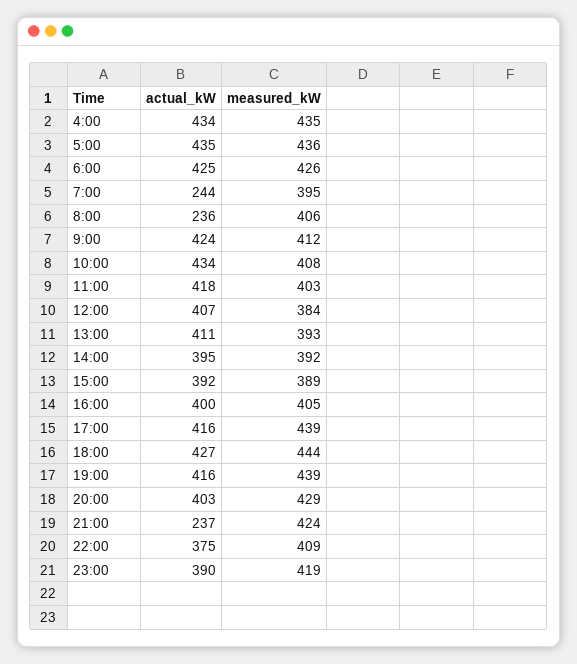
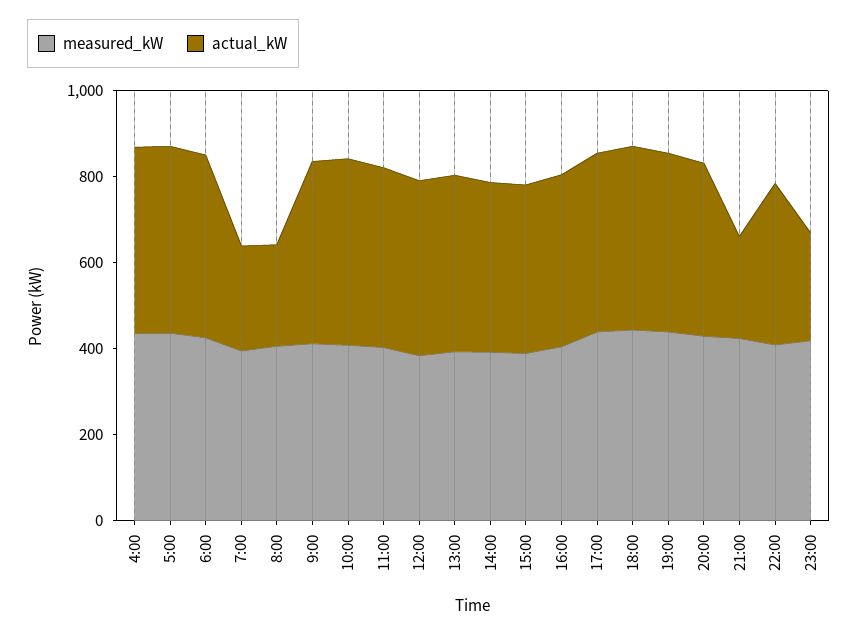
  {
    "actual_kW": {
      "4:00": 434,
      "5:00": 435,
      "6:00": 425,
      "7:00": 244,
      "8:00": 236,
      "9:00": 424,
      "10:00": 434,
      "11:00": 418,
      "12:00": 407,
      "13:00": 411,
      "14:00": 395,
      "15:00": 392,
      "16:00": 400,
      "17:00": 416,
      "18:00": 427,
      "19:00": 416,
      "20:00": 403,
      "21:00": 237,
      "22:00": 375,
-     "23:00": 390
+     "23:00": 250
    },
    "measured_kW": {
      "4:00": 435,
      "5:00": 436,
      "6:00": 426,
      "7:00": 395,
      "8:00": 406,
      "9:00": 412,
      "10:00": 408,
      "11:00": 403,
      "12:00": 384,
      "13:00": 393,
      "14:00": 392,
      "15:00": 389,
      "16:00": 405,
      "17:00": 439,
      "18:00": 444,
      "19:00": 439,
      "20:00": 429,
      "21:00": 424,
      "22:00": 409,
      "23:00": 419
    }
  }

